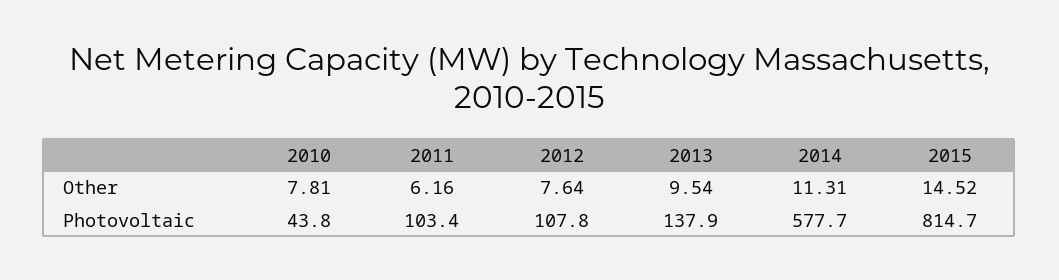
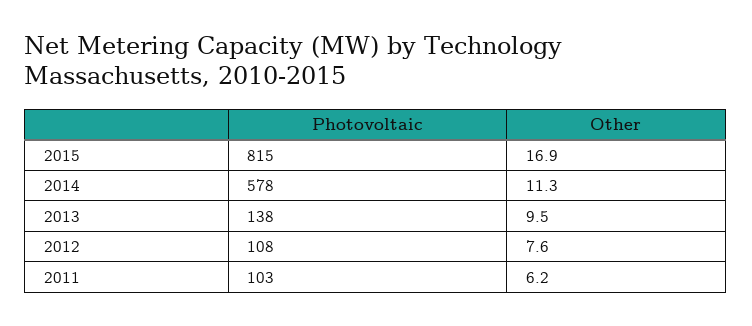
  {
-   "2010": {
-     "Other": 7.81,
-     "Photovoltaic": 43.8
-   },
    "2011": {
      "Other": 6.16,
      "Photovoltaic": 103.4
    },
    "2012": {
      "Other": 7.64,
      "Photovoltaic": 107.8
    },
    "2013": {
      "Other": 9.54,
      "Photovoltaic": 137.9
    },
    "2014": {
      "Other": 11.31,
      "Photovoltaic": 577.7
    },
    "2015": {
-     "Other": 14.52,
+     "Other": 16.9,
      "Photovoltaic": 814.7
    }
  }

